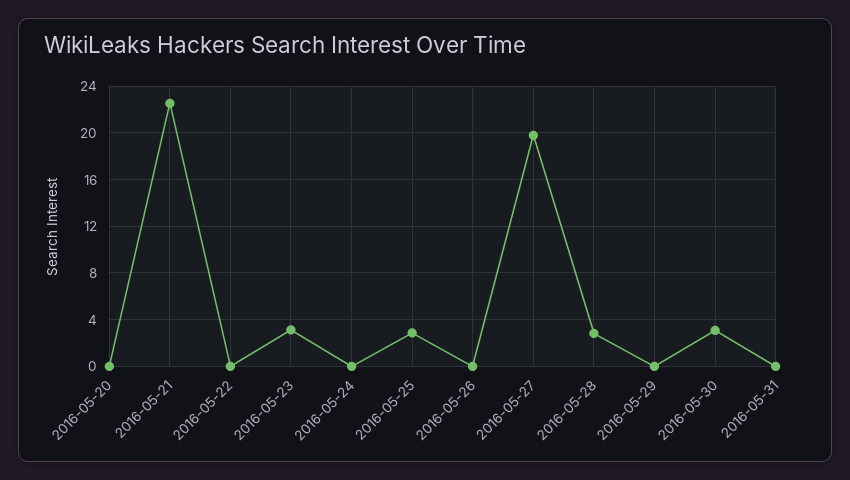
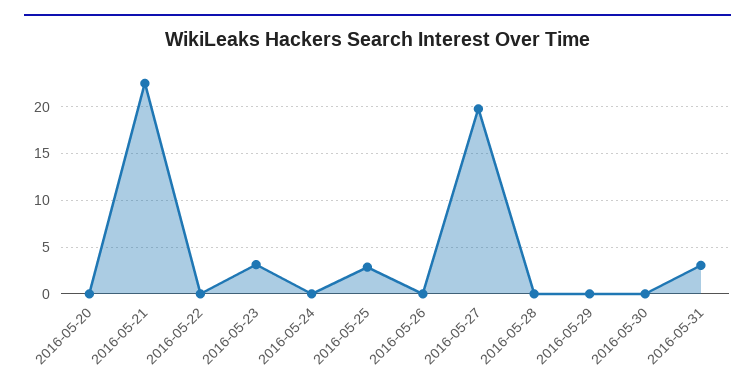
  {
    "2016-05-20": 0,
    "2016-05-21": 23,
    "2016-05-22": 0,
    "2016-05-23": 3,
    "2016-05-24": 0,
    "2016-05-25": 3,
    "2016-05-26": 0,
    "2016-05-27": 20,
-   "2016-05-28": 3,
+   "2016-05-28": 0,
    "2016-05-29": 0,
-   "2016-05-30": 3,
+   "2016-05-30": 0,
-   "2016-05-31": 0
+   "2016-05-31": 3
  }

